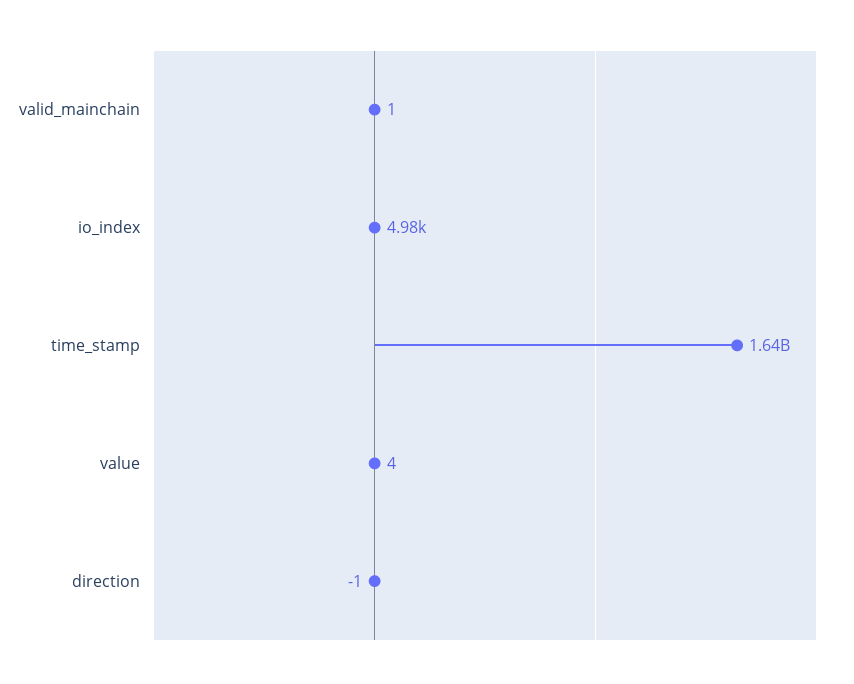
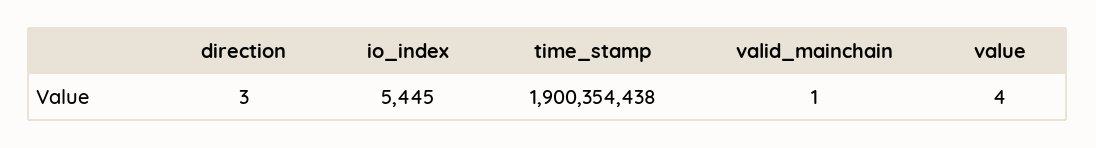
  {
    "valid_mainchain": 1,
-   "io_index": 4980,
+   "io_index": 5445,
-   "time_stamp": 1640000000,
+   "time_stamp": 1900354438,
    "value": 4,
-   "direction": -1
+   "direction": 3
  }

